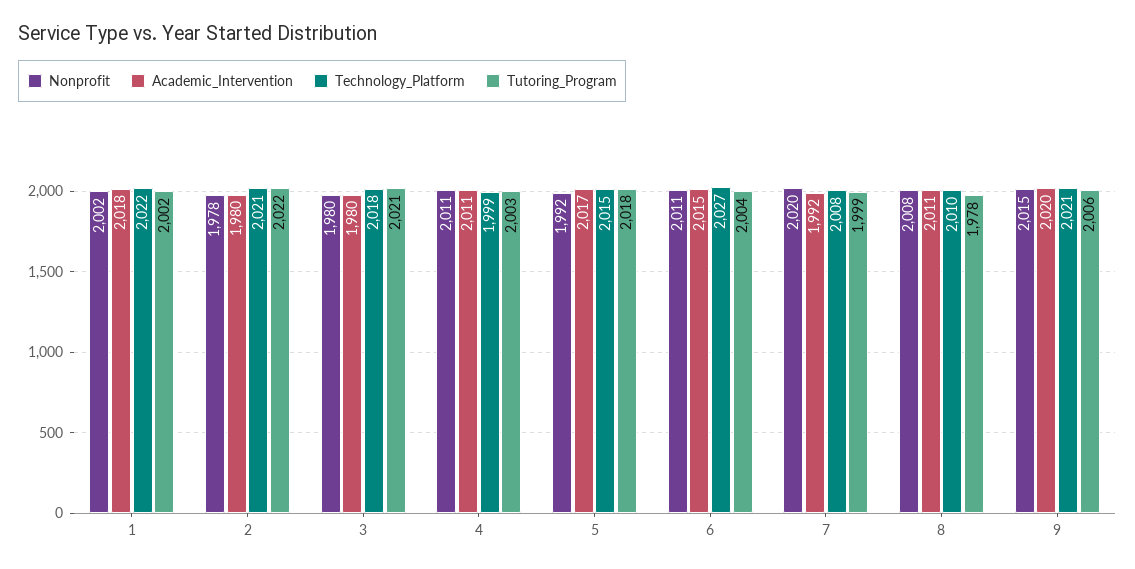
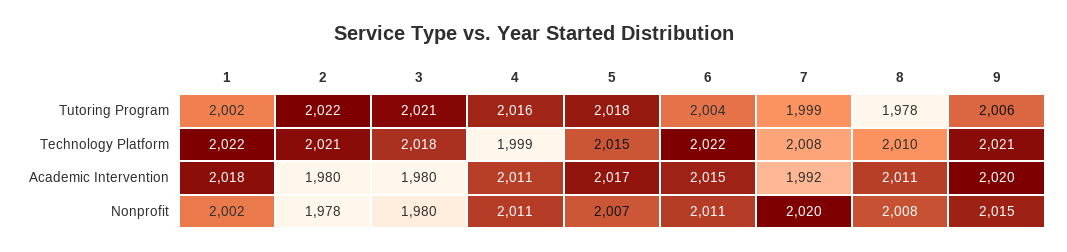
  {
    "Nonprofit": {
      "1": 2002,
      "2": 1978,
      "3": 1980,
      "4": 2011,
-     "5": 1992,
+     "5": 2007,
      "6": 2011,
      "7": 2020,
      "8": 2008,
      "9": 2015
    },
    "Academic_Intervention": {
      "1": 2018,
      "2": 1980,
      "3": 1980,
      "4": 2011,
      "5": 2017,
      "6": 2015,
      "7": 1992,
      "8": 2011,
      "9": 2020
    },
    "Technology_Platform": {
      "1": 2022,
      "2": 2021,
      "3": 2018,
      "4": 1999,
      "5": 2015,
-     "6": 2027,
+     "6": 2022,
      "7": 2008,
      "8": 2010,
      "9": 2021
    },
    "Tutoring_Program": {
      "1": 2002,
      "2": 2022,
      "3": 2021,
-     "4": 2003,
+     "4": 2016,
      "5": 2018,
      "6": 2004,
      "7": 1999,
      "8": 1978,
      "9": 2006
    }
  }

